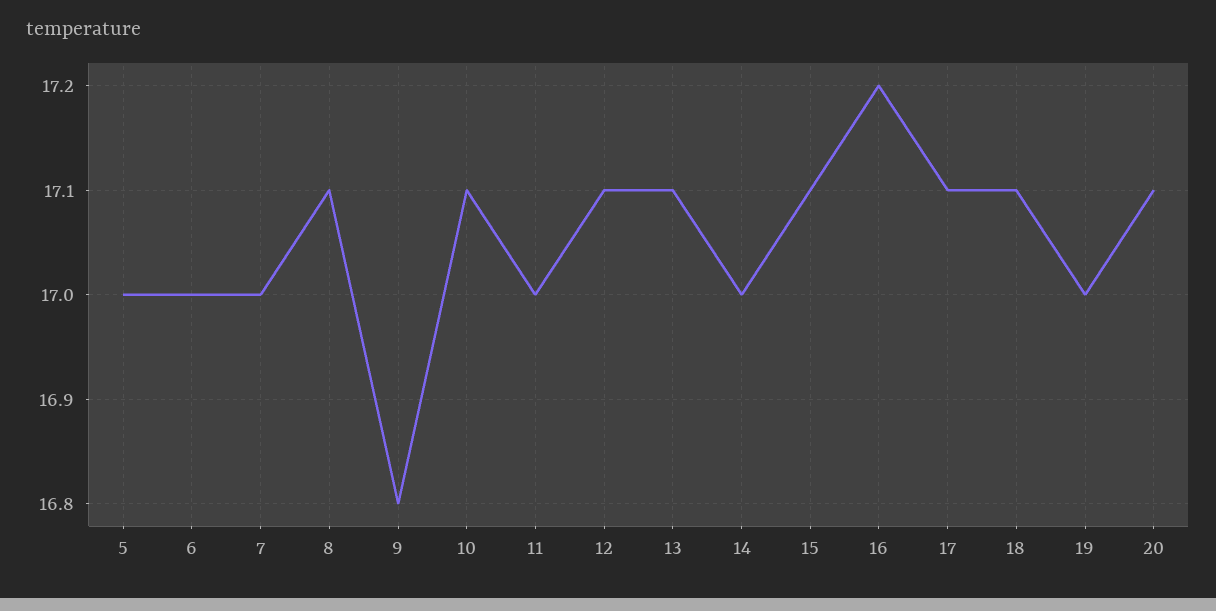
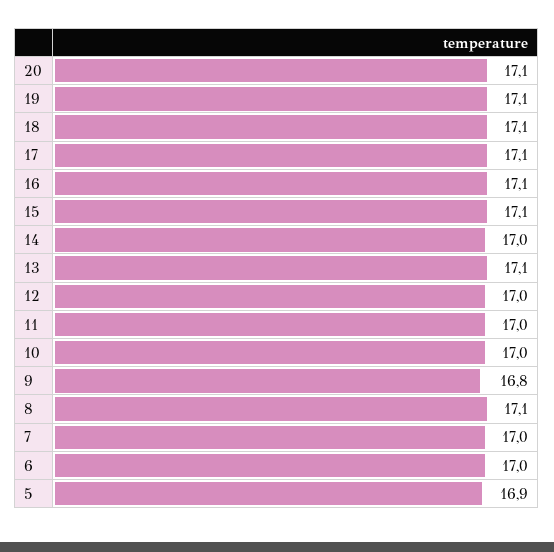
  {
-   "5": 17,
+   "5": 16.9,
    "6": 17,
    "7": 17,
    "8": 17.1,
    "9": 16.8,
-   "10": 17.1,
+   "10": 17,
    "11": 17,
-   "12": 17.1,
+   "12": 17,
    "13": 17.1,
    "14": 17,
    "15": 17.1,
-   "16": 17.2,
+   "16": 17.1,
    "17": 17.1,
    "18": 17.1,
-   "19": 17,
+   "19": 17.1,
    "20": 17.1
  }

